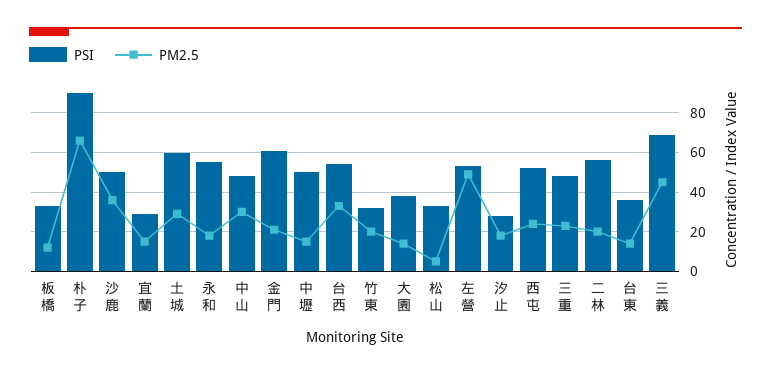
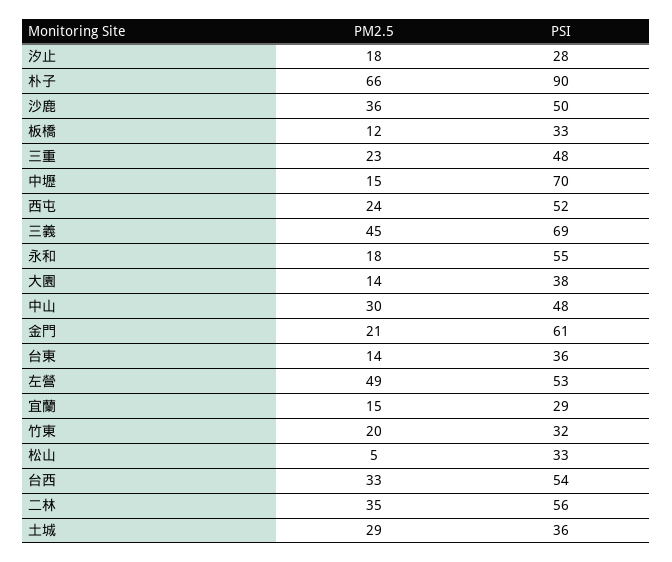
  {
    "PSI": {
      "板橋": 33,
      "朴子": 90,
      "沙鹿": 50,
      "宜蘭": 29,
-     "土城": 60,
+     "土城": 36,
      "永和": 55,
      "中山": 48,
      "金門": 61,
-     "中壢": 50,
+     "中壢": 70,
      "台西": 54,
      "竹東": 32,
      "大園": 38,
      "松山": 33,
      "左營": 53,
      "汐止": 28,
      "西屯": 52,
      "三重": 48,
      "二林": 56,
      "台東": 36,
      "三義": 69
    },
    "PM2.5": {
      "板橋": 12,
      "朴子": 66,
      "沙鹿": 36,
      "宜蘭": 15,
      "土城": 29,
      "永和": 18,
      "中山": 30,
      "金門": 21,
      "中壢": 15,
      "台西": 33,
      "竹東": 20,
      "大園": 14,
      "松山": 5,
      "左營": 49,
      "汐止": 18,
      "西屯": 24,
      "三重": 23,
-     "二林": 20,
+     "二林": 35,
      "台東": 14,
      "三義": 45
    }
  }

